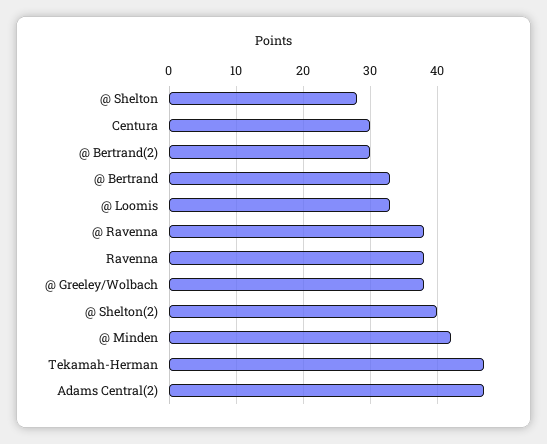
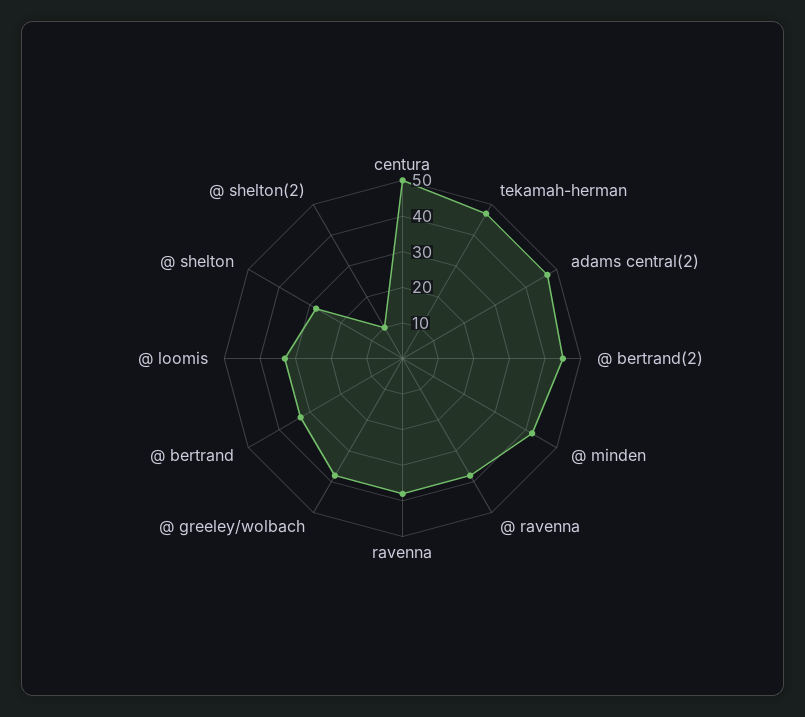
  {
    "@ Shelton": 28,
-   "Centura": 30,
+   "Centura": 50,
-   "@ Bertrand(2)": 30,
+   "@ Bertrand(2)": 45,
    "@ Bertrand": 33,
    "@ Loomis": 33,
    "@ Ravenna": 38,
    "Ravenna": 38,
    "@ Greeley/Wolbach": 38,
-   "@ Shelton(2)": 40,
+   "@ Shelton(2)": 10,
    "@ Minden": 42,
    "Tekamah-Herman": 47,
    "Adams Central(2)": 47
  }

